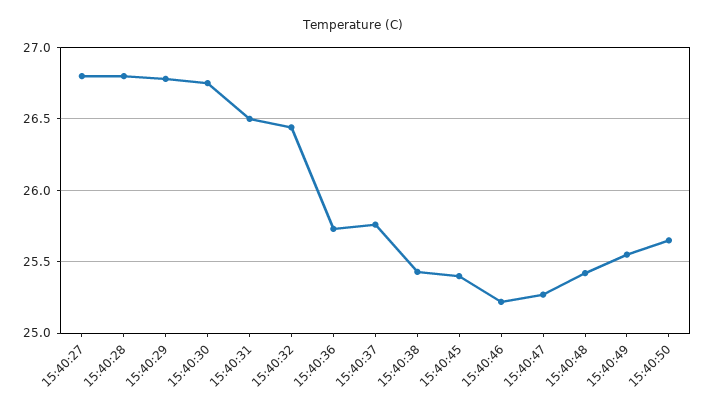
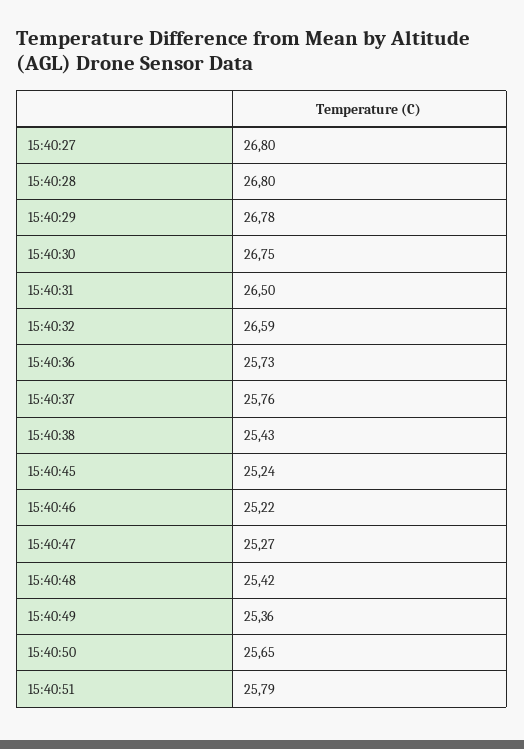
  {
    "15:40:27": 26.8,
    "15:40:28": 26.8,
    "15:40:29": 26.78,
    "15:40:30": 26.75,
    "15:40:31": 26.5,
-   "15:40:32": 26.45,
+   "15:40:32": 26.59,
    "15:40:36": 25.73,
    "15:40:37": 25.76,
    "15:40:38": 25.43,
-   "15:40:45": 25.4,
+   "15:40:45": 25.24,
    "15:40:46": 25.22,
    "15:40:47": 25.27,
    "15:40:48": 25.42,
-   "15:40:49": 25.55,
+   "15:40:49": 25.36,
-   "15:40:50": 25.65
+   "15:40:50": 25.65,
+   "15:40:51": 25.79
  }

